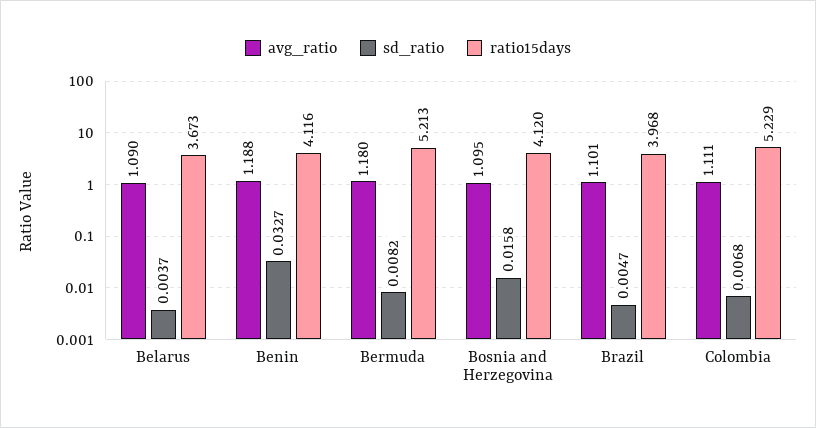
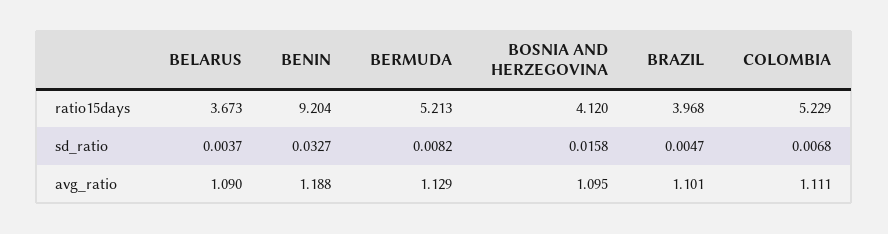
  {
    "avg_ratio": {
      "Belarus": 1.09,
      "Benin": 1.188,
-     "Bermuda": 1.18,
+     "Bermuda": 1.129,
      "Bosnia and Herzegovina": 1.095,
      "Brazil": 1.101,
      "Colombia": 1.111
    },
    "sd_ratio": {
      "Belarus": 0.0037,
      "Benin": 0.0327,
      "Bermuda": 0.0082,
      "Bosnia and Herzegovina": 0.0158,
      "Brazil": 0.0047,
      "Colombia": 0.0068
    },
    "ratio15days": {
      "Belarus": 3.673,
-     "Benin": 4.116,
+     "Benin": 9.204,
      "Bermuda": 5.213,
      "Bosnia and Herzegovina": 4.12,
      "Brazil": 3.968,
      "Colombia": 5.229
    }
  }

